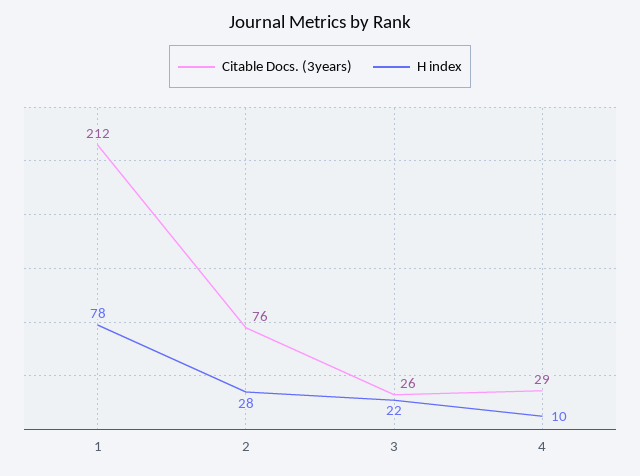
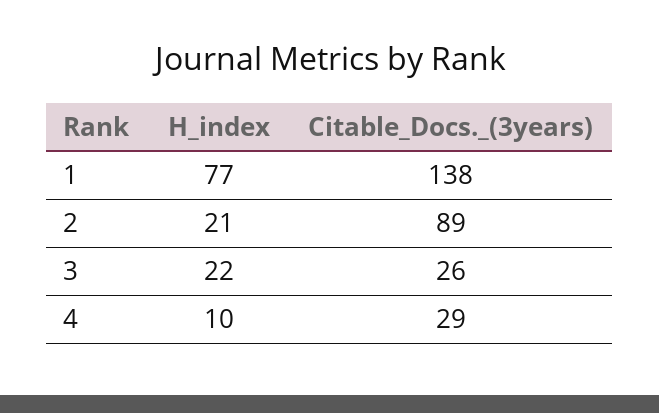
  {
    "Citable Docs. (3years)": {
-     "1": 212,
+     "1": 138,
-     "2": 76,
+     "2": 89,
      "3": 26,
      "4": 29
    },
    "H index": {
-     "1": 78,
+     "1": 77,
-     "2": 28,
+     "2": 21,
      "3": 22,
      "4": 10
    }
  }

